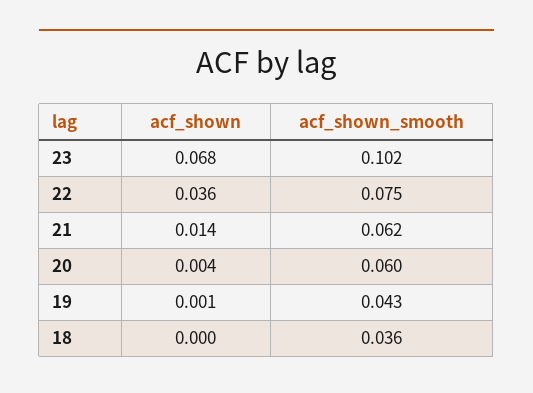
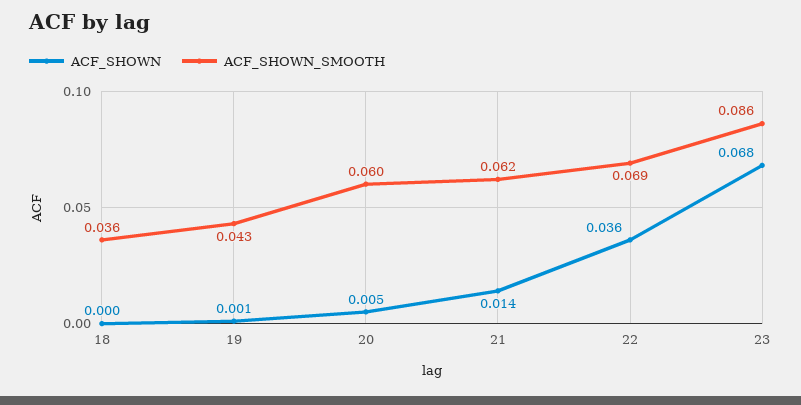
  {
    "acf_shown": {
      "23": 0.068,
      "22": 0.036,
      "21": 0.014,
-     "20": 0.004,
+     "20": 0.005,
      "19": 0.001,
      "18": 0
    },
    "acf_shown_smooth": {
-     "23": 0.102,
+     "23": 0.086,
-     "22": 0.075,
+     "22": 0.069,
      "21": 0.062,
      "20": 0.06,
      "19": 0.043,
      "18": 0.036
    }
  }

